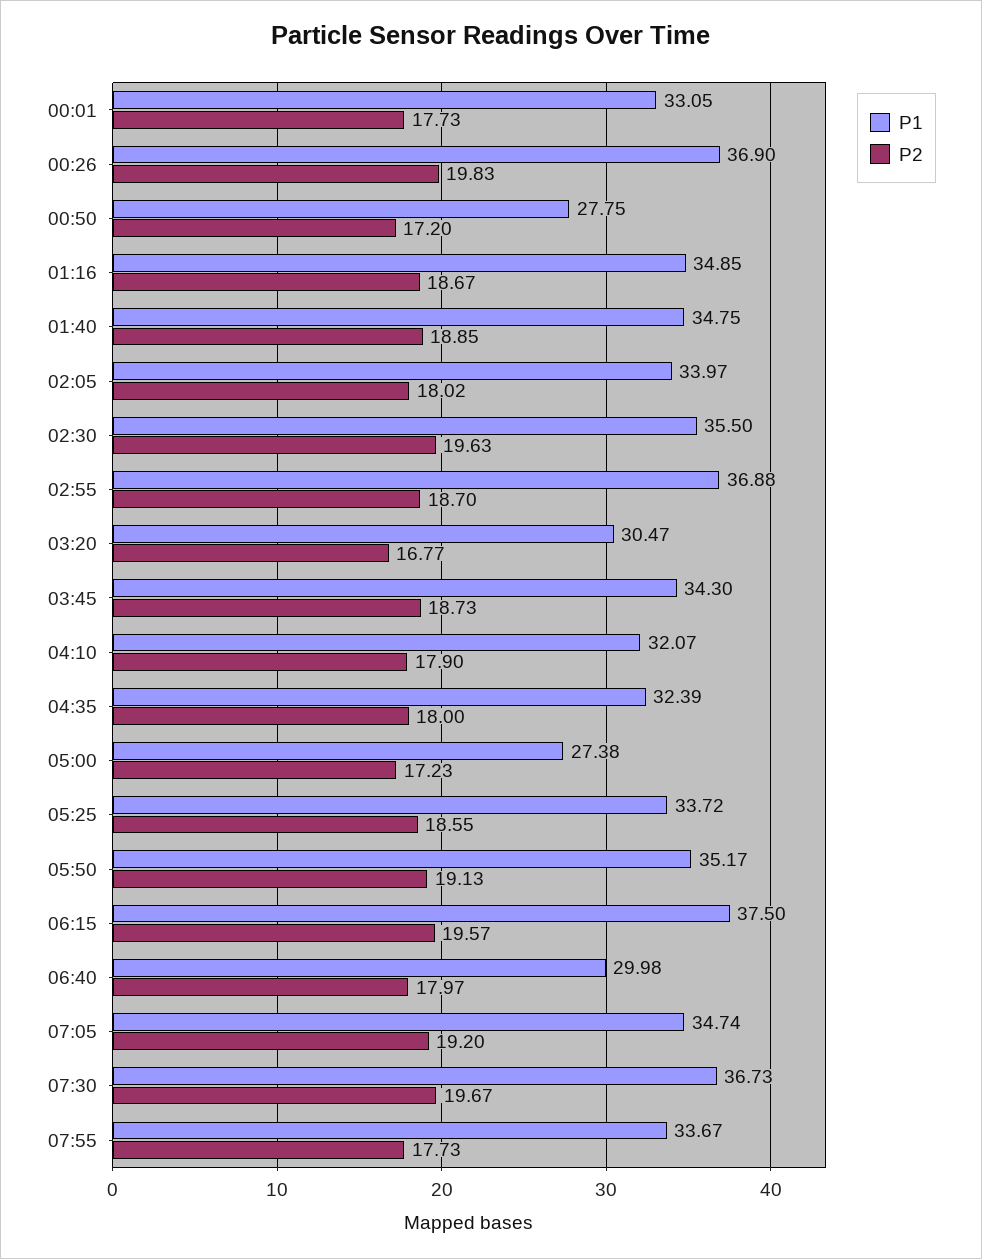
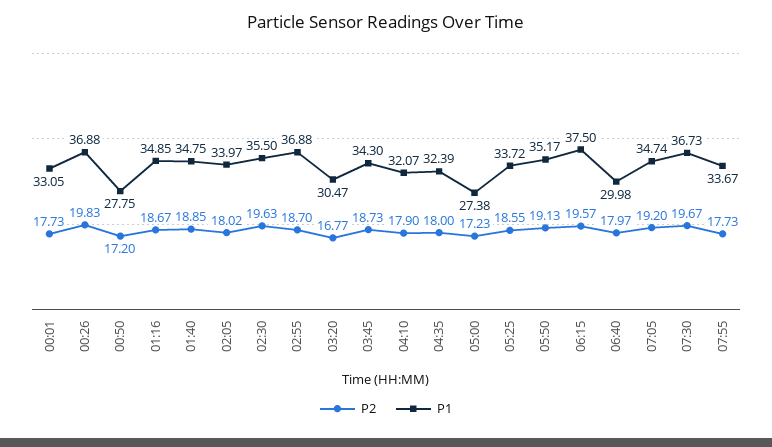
  {
    "P1": {
      "00:01": 33.05,
-     "00:26": 36.9,
+     "00:26": 36.88,
      "00:50": 27.75,
      "01:16": 34.85,
      "01:40": 34.75,
      "02:05": 33.97,
      "02:30": 35.5,
      "02:55": 36.88,
      "03:20": 30.47,
      "03:45": 34.3,
      "04:10": 32.07,
      "04:35": 32.39,
      "05:00": 27.38,
      "05:25": 33.72,
      "05:50": 35.17,
      "06:15": 37.5,
      "06:40": 29.98,
      "07:05": 34.74,
      "07:30": 36.73,
      "07:55": 33.67
    },
    "P2": {
      "00:01": 17.73,
      "00:26": 19.83,
      "00:50": 17.2,
      "01:16": 18.67,
      "01:40": 18.85,
      "02:05": 18.02,
      "02:30": 19.63,
      "02:55": 18.7,
      "03:20": 16.77,
      "03:45": 18.73,
      "04:10": 17.9,
      "04:35": 18,
      "05:00": 17.23,
      "05:25": 18.55,
      "05:50": 19.13,
      "06:15": 19.57,
      "06:40": 17.97,
      "07:05": 19.2,
      "07:30": 19.67,
      "07:55": 17.73
    }
  }

